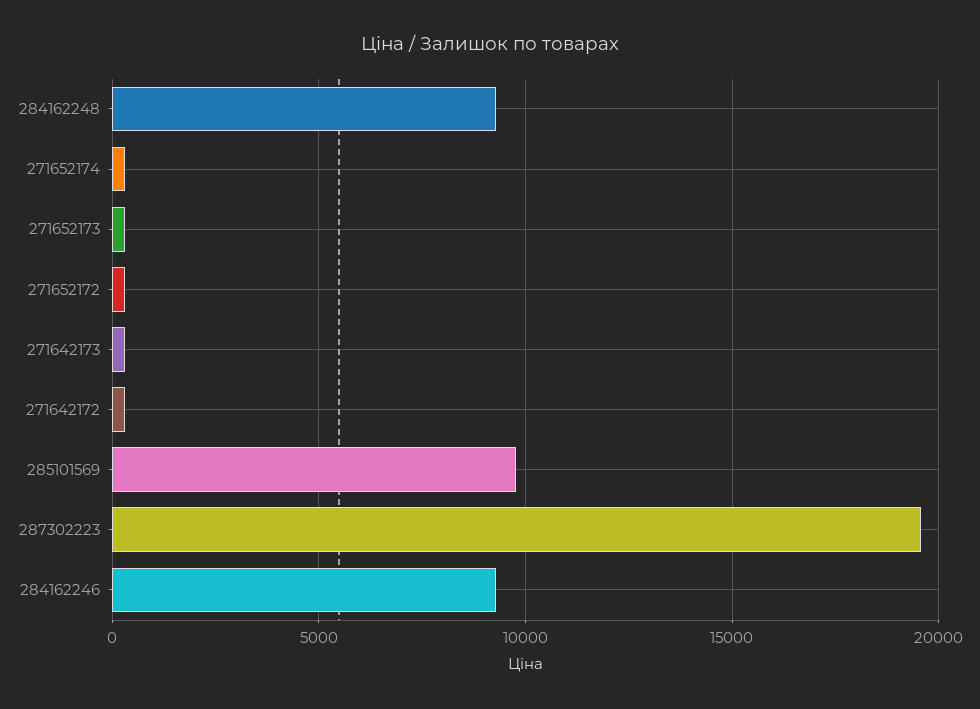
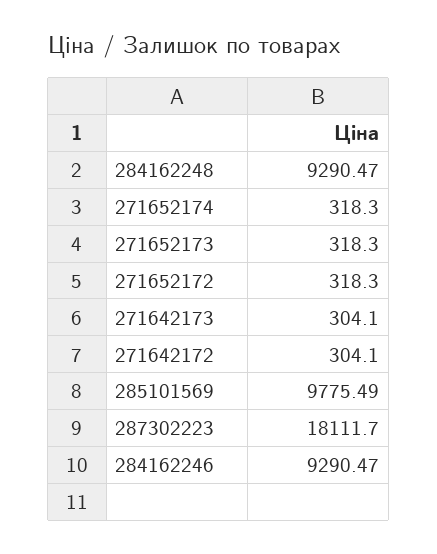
  {
    "284162248": 9290.47,
    "271652174": 318.3,
    "271652173": 318.3,
    "271652172": 318.3,
    "271642173": 304.1,
    "271642172": 304.1,
    "285101569": 9775.49,
-   "287302223": 19500,
+   "287302223": 18111.7,
    "284162246": 9290.47
  }

